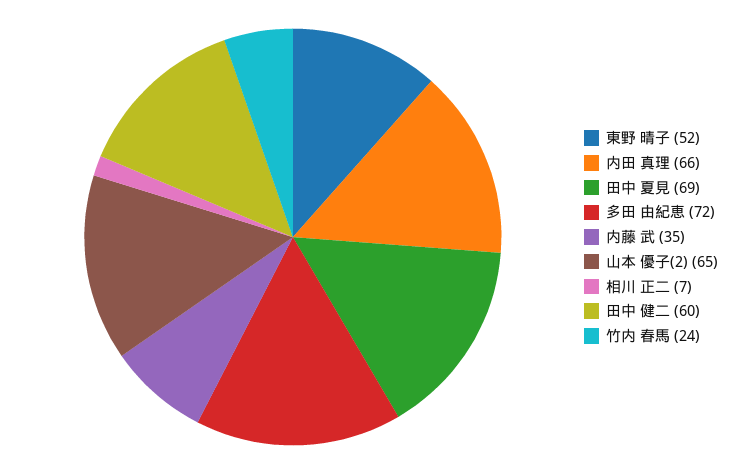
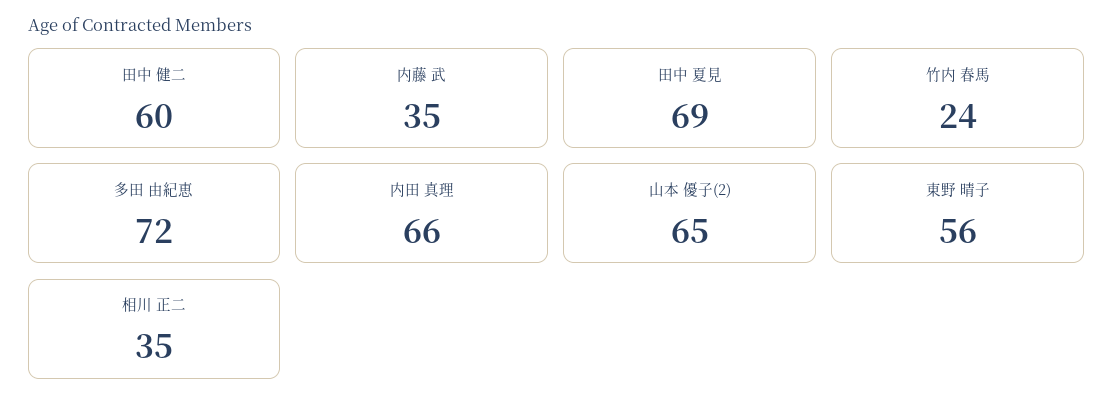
  {
-   "東野 晴子": 52,
+   "東野 晴子": 56,
    "内田 真理": 66,
    "田中 夏見": 69,
    "多田 由紀恵": 72,
    "内藤 武": 35,
    "山本 優子(2)": 65,
-   "相川 正二": 7,
+   "相川 正二": 35,
    "田中 健二": 60,
    "竹内 春馬": 24
  }

